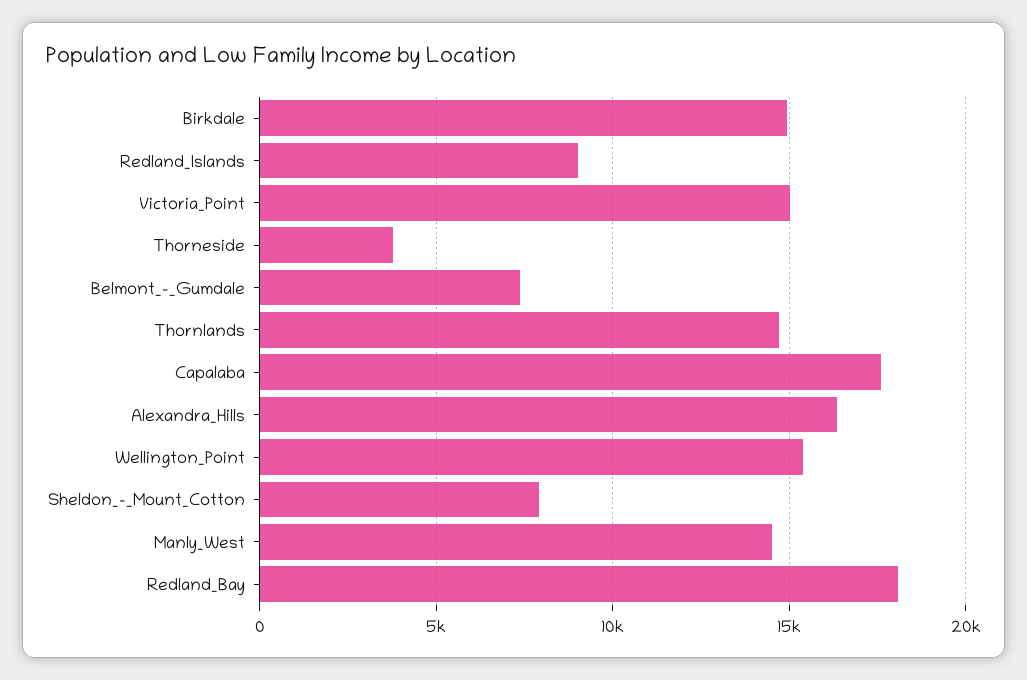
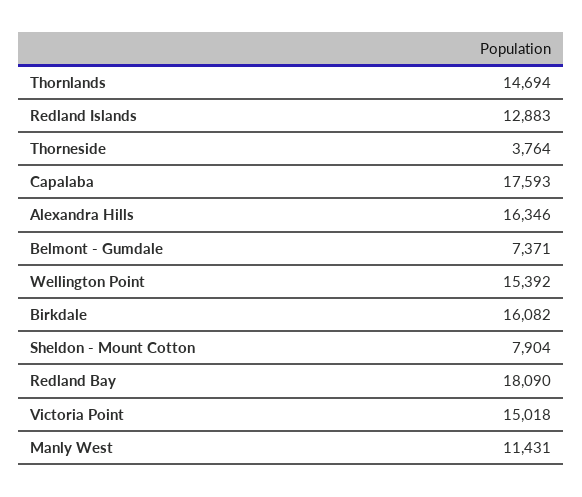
  {
-   "Birkdale": 15000,
+   "Birkdale": 16082,
-   "Redland_Islands": 9000,
+   "Redland_Islands": 12883,
    "Victoria_Point": 15018,
    "Thorneside": 3764,
    "Belmont_-_Gumdale": 7371,
    "Thornlands": 14694,
    "Capalaba": 17593,
    "Alexandra_Hills": 16346,
    "Wellington_Point": 15392,
    "Sheldon_-_Mount_Cotton": 7904,
-   "Manly_West": 14500,
+   "Manly_West": 11431,
    "Redland_Bay": 18090
  }

